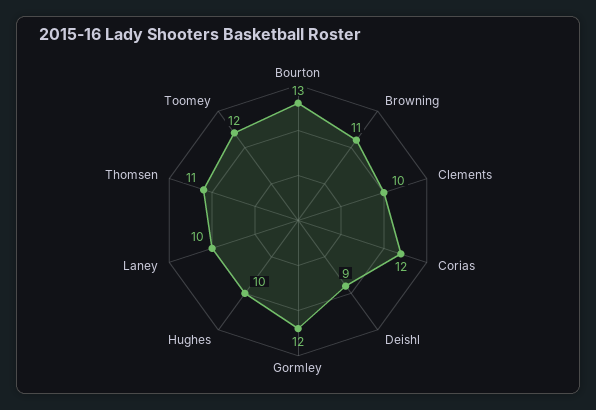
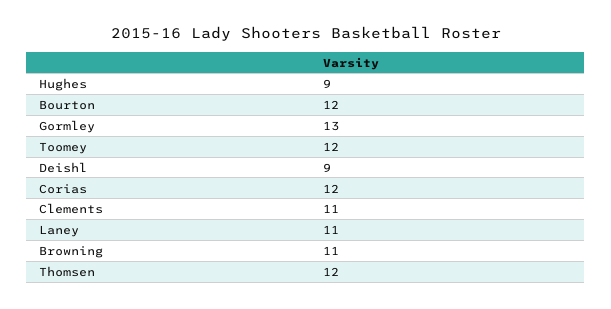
  {
-   "Bourton": 13,
+   "Bourton": 12,
    "Browning": 11,
-   "Clements": 10,
+   "Clements": 11,
    "Corias": 12,
    "Deishl": 9,
-   "Gormley": 12,
+   "Gormley": 13,
-   "Hughes": 10,
+   "Hughes": 9,
-   "Laney": 10,
+   "Laney": 11,
-   "Thomsen": 11,
+   "Thomsen": 12,
    "Toomey": 12
  }

